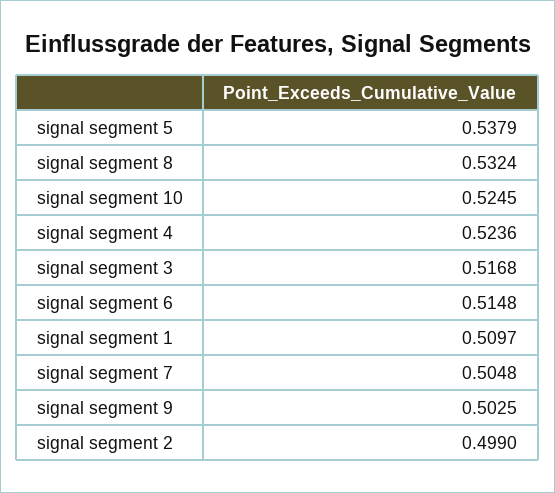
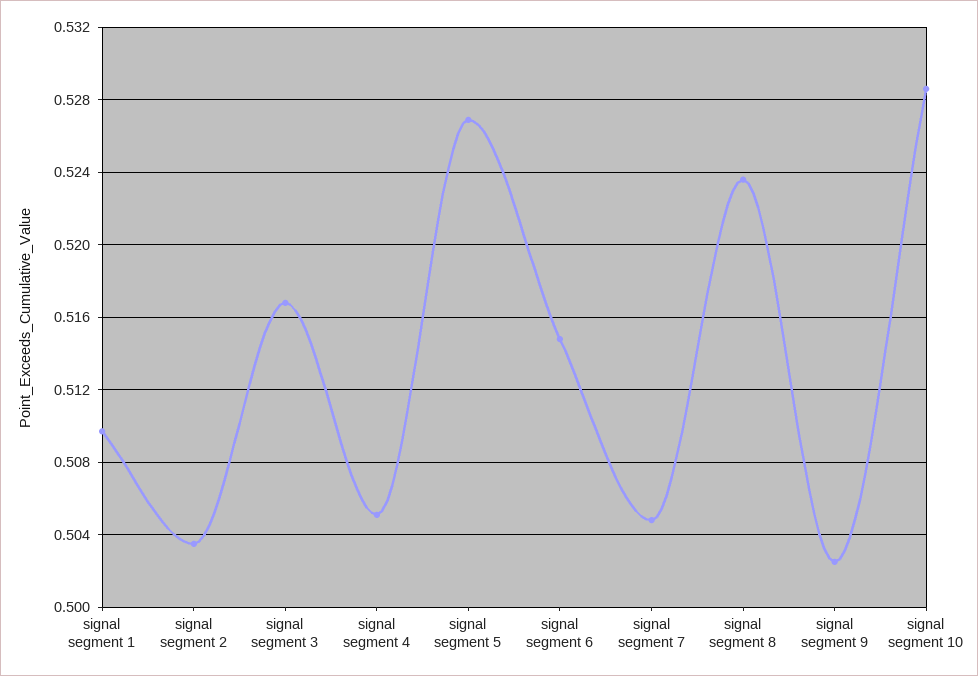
  {
-   "signal segment 5": 0.5379,
+   "signal segment 5": 0.527,
-   "signal segment 8": 0.5324,
+   "signal segment 8": 0.5235,
-   "signal segment 10": 0.5245,
+   "signal segment 10": 0.5285,
-   "signal segment 4": 0.5236,
+   "signal segment 4": 0.505,
    "signal segment 3": 0.5168,
    "signal segment 6": 0.5148,
    "signal segment 1": 0.5097,
    "signal segment 7": 0.5048,
    "signal segment 9": 0.5025,
-   "signal segment 2": 0.499
+   "signal segment 2": 0.5035
  }

